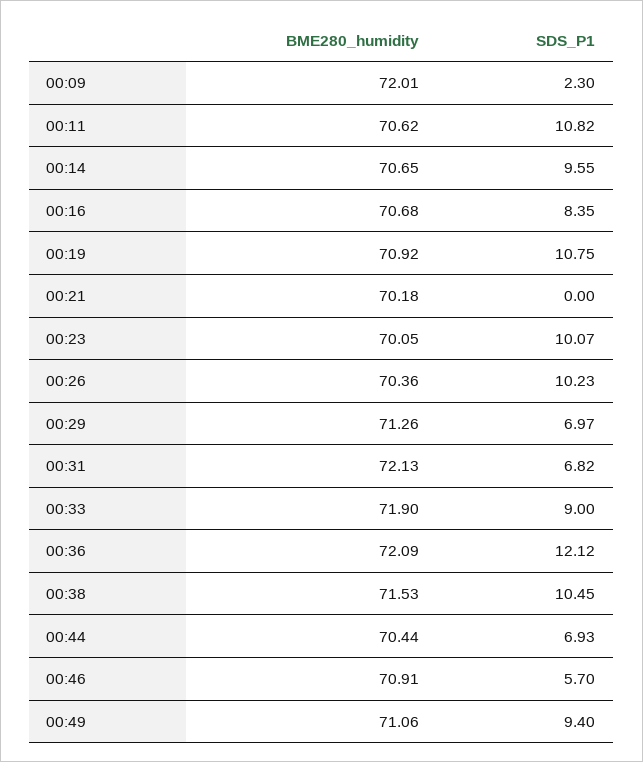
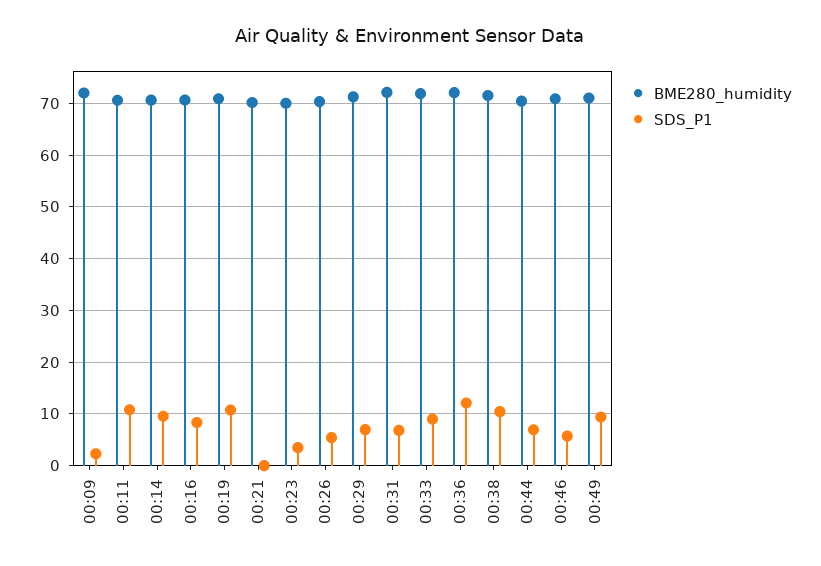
  {
    "BME280_humidity": {
      "00:09": 72.01,
      "00:11": 70.62,
      "00:14": 70.65,
      "00:16": 70.68,
      "00:19": 70.92,
      "00:21": 70.18,
      "00:23": 70.05,
      "00:26": 70.36,
      "00:29": 71.26,
      "00:31": 72.13,
      "00:33": 71.9,
      "00:36": 72.09,
      "00:38": 71.53,
      "00:44": 70.44,
      "00:46": 70.91,
      "00:49": 71.06
    },
    "SDS_P1": {
      "00:09": 2.3,
      "00:11": 10.82,
      "00:14": 9.55,
      "00:16": 8.35,
      "00:19": 10.75,
      "00:21": 0,
-     "00:23": 10.07,
+     "00:23": 4,
-     "00:26": 10.23,
+     "00:26": 6,
      "00:29": 6.97,
      "00:31": 6.82,
      "00:33": 9,
      "00:36": 12.12,
      "00:38": 10.45,
      "00:44": 6.93,
      "00:46": 5.7,
      "00:49": 9.4
    }
  }

